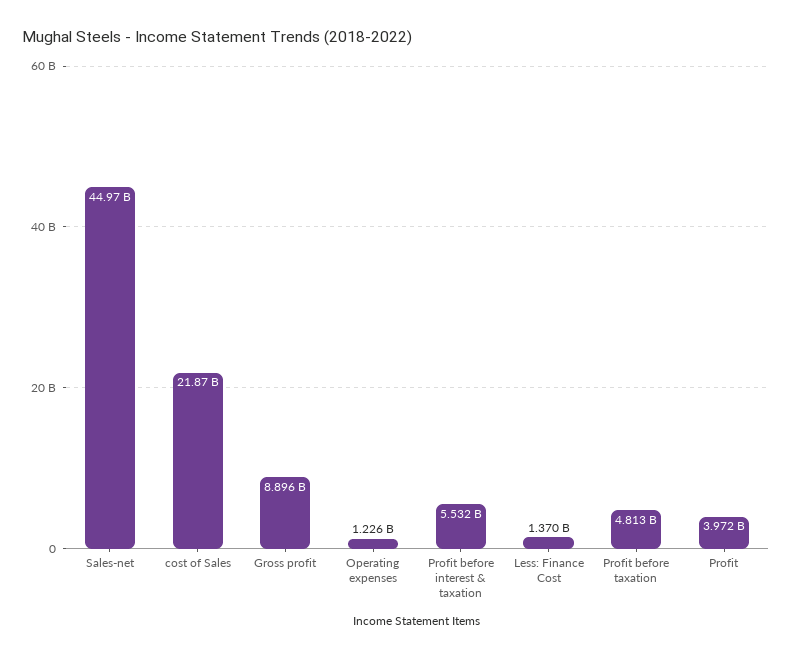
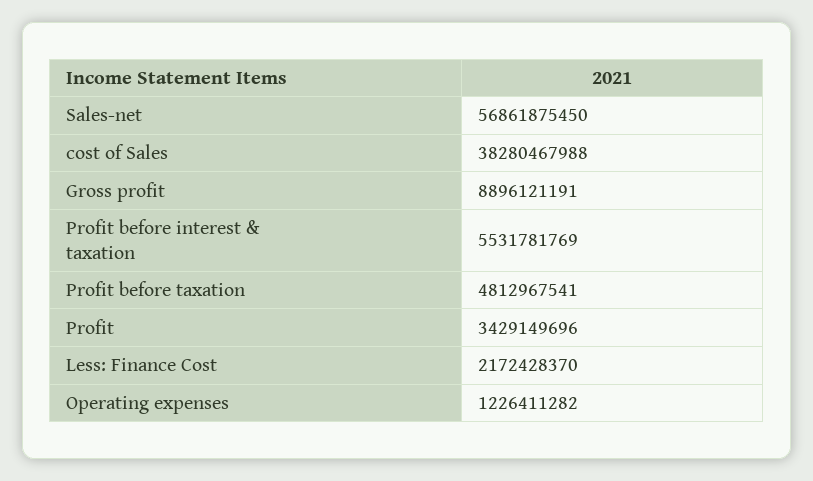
  {
-   "Sales-net": 44970000000,
+   "Sales-net": 56861875450,
-   "cost of Sales": 21870000000,
+   "cost of Sales": 38280467988,
    "Gross profit": 8896121191,
    "Operating expenses": 1226411282,
    "Profit before interest & taxation": 5531781769,
-   "Less: Finance Cost": 1370000000,
+   "Less: Finance Cost": 2172428370,
    "Profit before taxation": 4812967541,
-   "Profit": 3972000000
+   "Profit": 3429149696
  }

